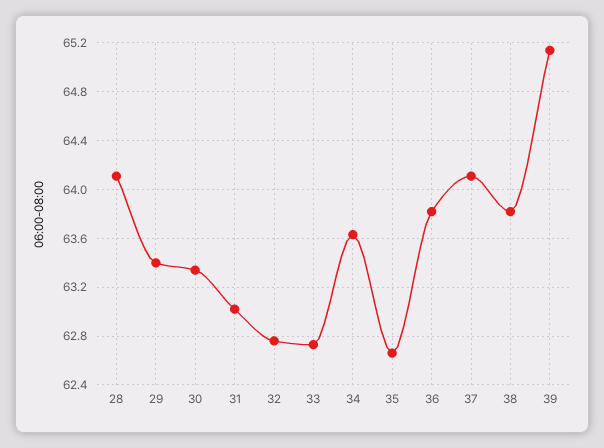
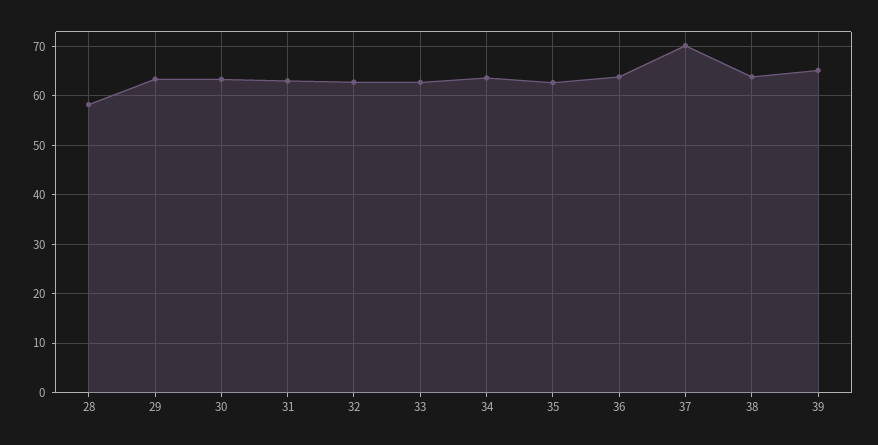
  {
-   "28": 64.1,
+   "28": 58,
    "29": 63.4,
    "30": 63.35,
    "31": 63,
    "32": 62.75,
    "33": 62.75,
    "34": 63.65,
    "35": 62.65,
    "36": 63.8,
-   "37": 64.1,
+   "37": 70,
    "38": 63.8,
    "39": 65.15
  }

